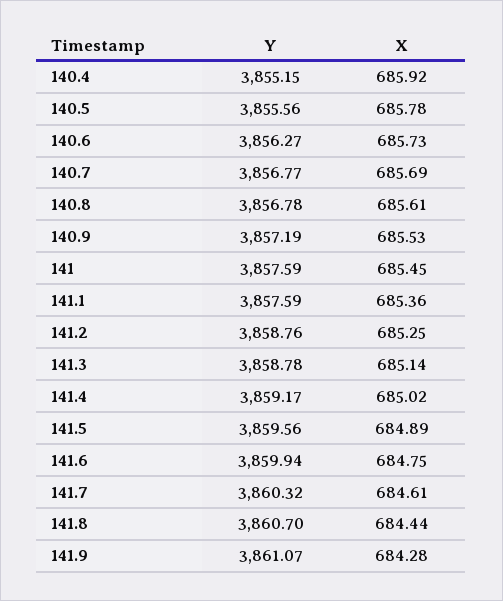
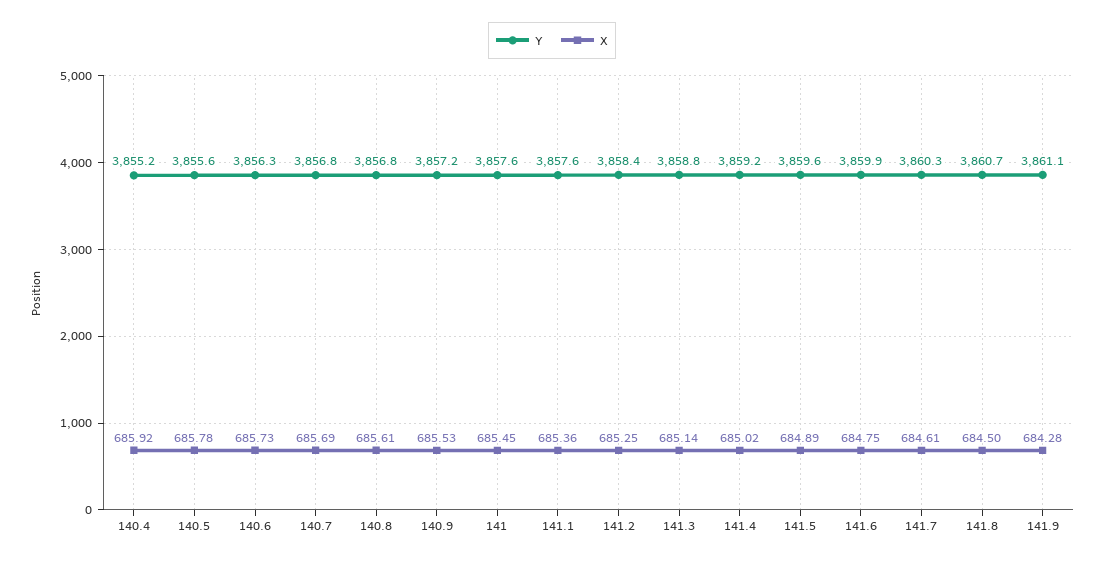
  {
    "Y": {
      "140.4": 3855.15,
      "140.5": 3855.56,
      "140.6": 3856.27,
      "140.7": 3856.77,
      "140.8": 3856.78,
      "140.9": 3857.19,
      "141": 3857.59,
      "141.1": 3857.59,
-     "141.2": 3858.76,
+     "141.2": 3858.4,
      "141.3": 3858.78,
      "141.4": 3859.17,
      "141.5": 3859.56,
      "141.6": 3859.94,
      "141.7": 3860.32,
      "141.8": 3860.7,
      "141.9": 3861.07
    },
    "X": {
      "140.4": 685.92,
      "140.5": 685.78,
      "140.6": 685.73,
      "140.7": 685.69,
      "140.8": 685.61,
      "140.9": 685.53,
      "141": 685.45,
      "141.1": 685.36,
      "141.2": 685.25,
      "141.3": 685.14,
      "141.4": 685.02,
      "141.5": 684.89,
      "141.6": 684.75,
      "141.7": 684.61,
-     "141.8": 684.44,
+     "141.8": 684.5,
      "141.9": 684.28
    }
  }

